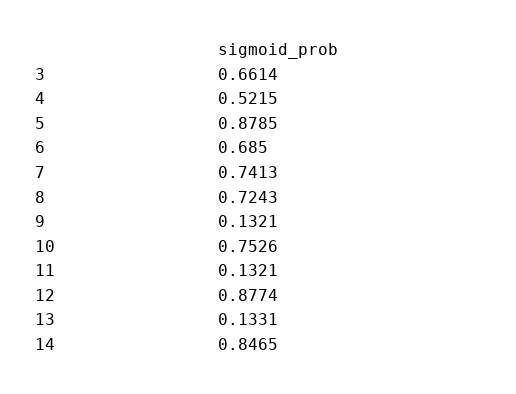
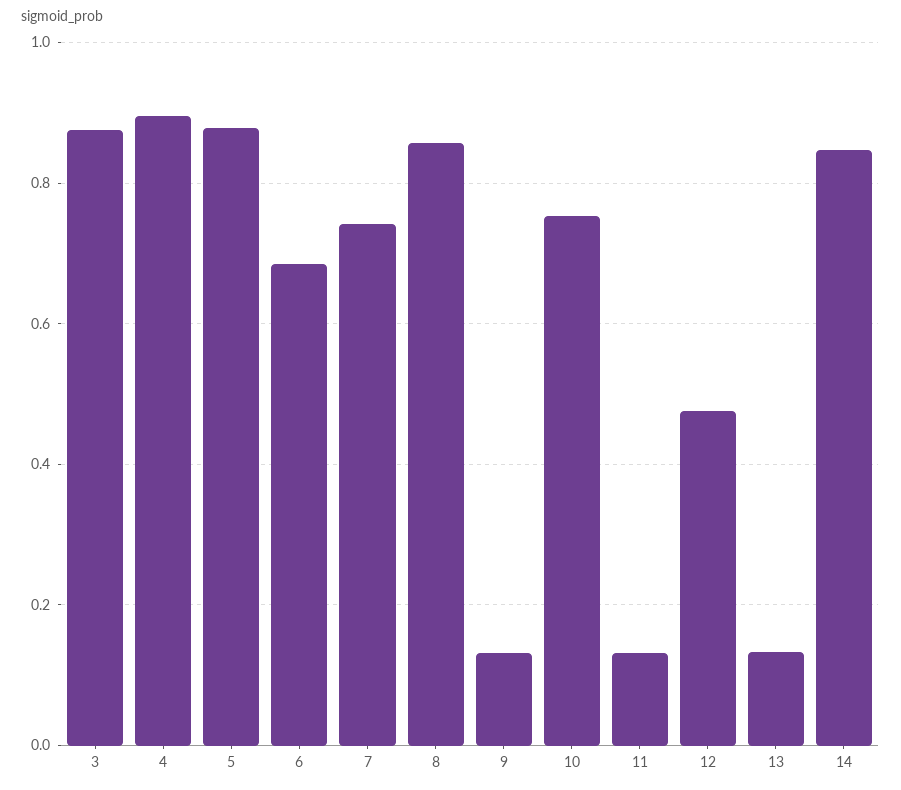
  {
-   "3": 0.6614,
+   "3": 0.88,
-   "4": 0.5215,
+   "4": 0.9,
    "5": 0.8785,
    "6": 0.685,
    "7": 0.7413,
-   "8": 0.7243,
+   "8": 0.86,
    "9": 0.1321,
    "10": 0.7526,
    "11": 0.1321,
-   "12": 0.8774,
+   "12": 0.48,
    "13": 0.1331,
    "14": 0.8465
  }

